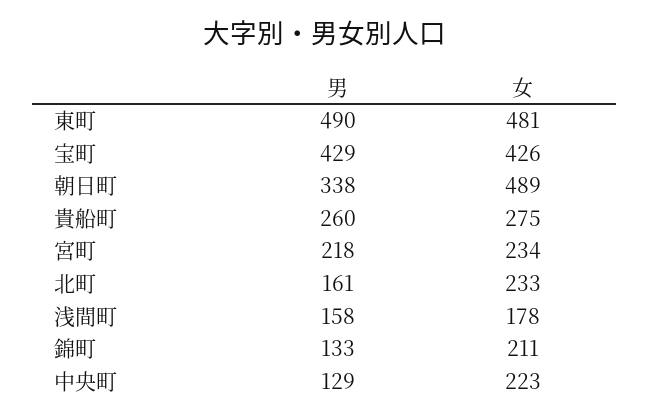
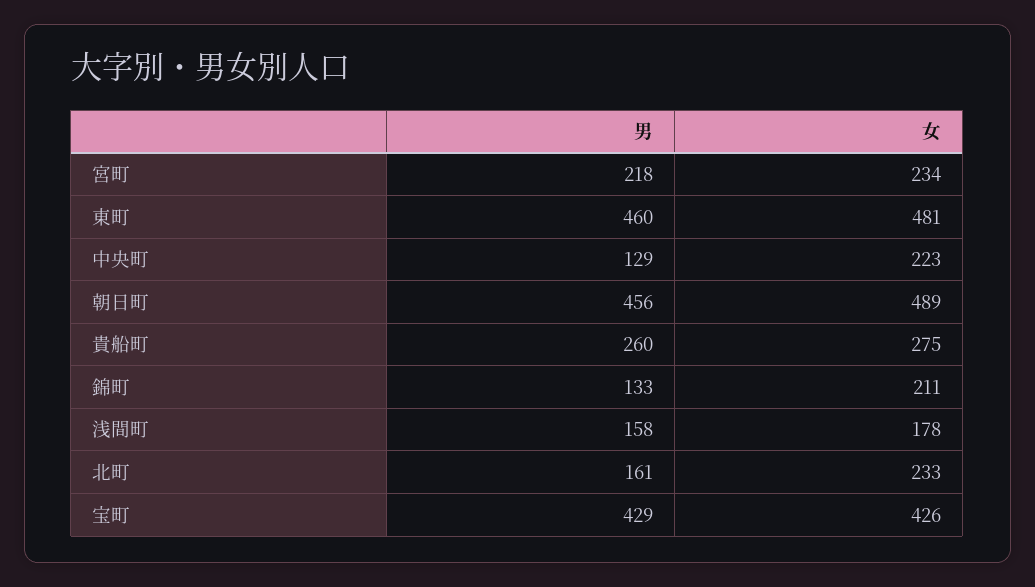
  {
    "男": {
-     "東町": 490,
+     "東町": 460,
      "宝町": 429,
-     "朝日町": 338,
+     "朝日町": 456,
      "貴船町": 260,
      "宮町": 218,
      "北町": 161,
      "浅間町": 158,
      "錦町": 133,
      "中央町": 129
    },
    "女": {
      "東町": 481,
      "宝町": 426,
      "朝日町": 489,
      "貴船町": 275,
      "宮町": 234,
      "北町": 233,
      "浅間町": 178,
      "錦町": 211,
      "中央町": 223
    }
  }

